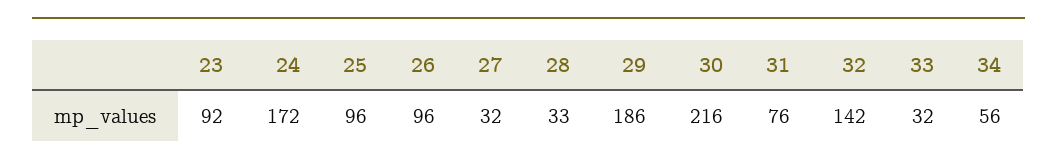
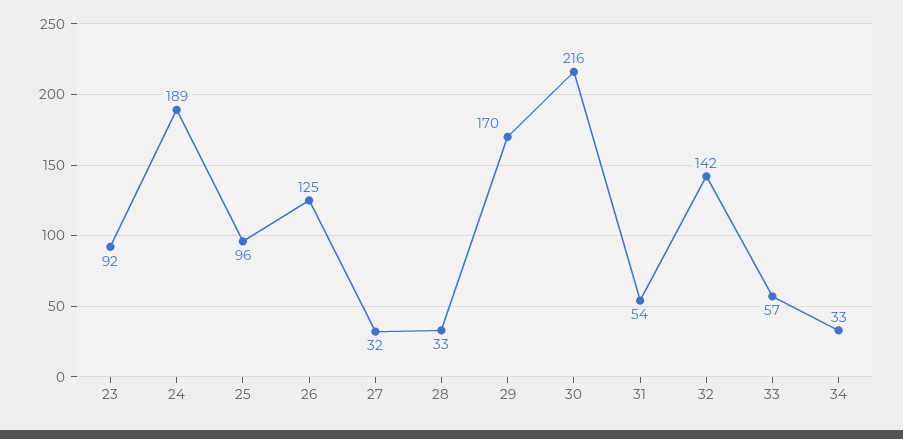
  {
    "23": 92,
-   "24": 172,
+   "24": 189,
    "25": 96,
-   "26": 96,
+   "26": 125,
    "27": 32,
    "28": 33,
-   "29": 186,
+   "29": 170,
    "30": 216,
-   "31": 76,
+   "31": 54,
    "32": 142,
-   "33": 32,
+   "33": 57,
-   "34": 56
+   "34": 33
  }

